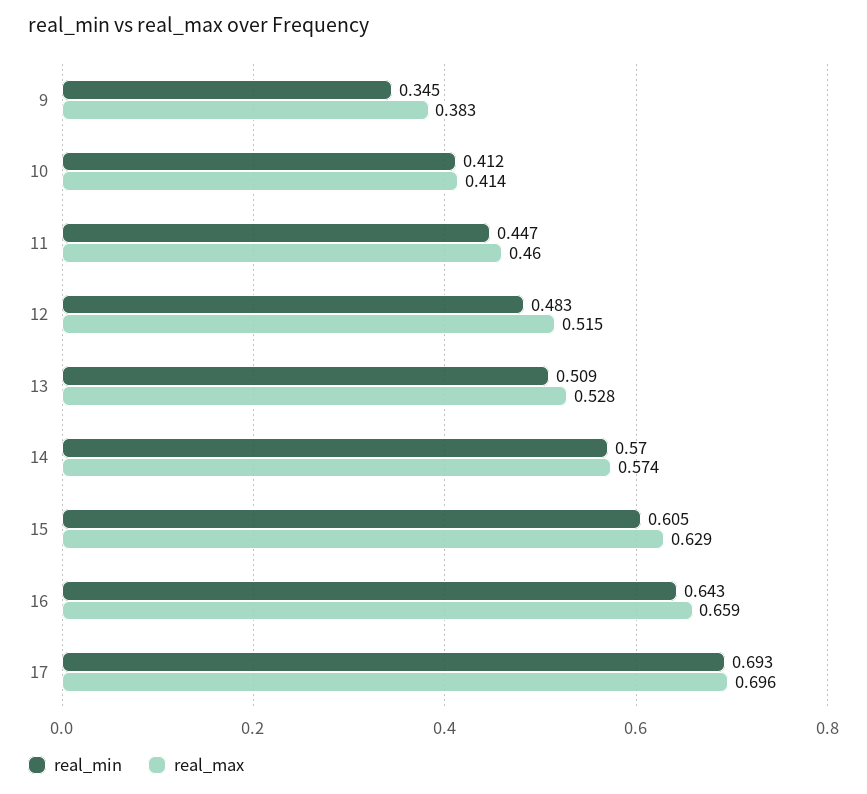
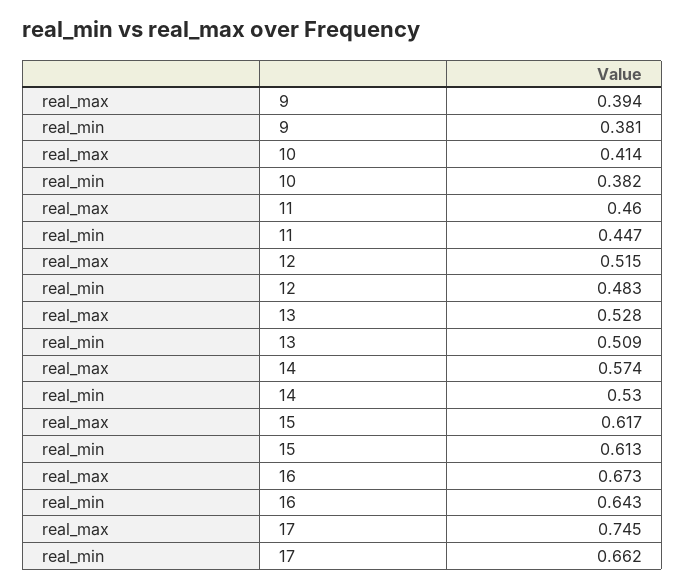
  {
    "real_min": {
-     "9": 0.345,
+     "9": 0.381,
-     "10": 0.412,
+     "10": 0.382,
      "11": 0.447,
      "12": 0.483,
      "13": 0.509,
-     "14": 0.57,
+     "14": 0.53,
-     "15": 0.605,
+     "15": 0.613,
      "16": 0.643,
-     "17": 0.693
+     "17": 0.662
    },
    "real_max": {
-     "9": 0.383,
+     "9": 0.394,
      "10": 0.414,
      "11": 0.46,
      "12": 0.515,
      "13": 0.528,
      "14": 0.574,
-     "15": 0.629,
+     "15": 0.617,
-     "16": 0.659,
+     "16": 0.673,
-     "17": 0.696
+     "17": 0.745
    }
  }

